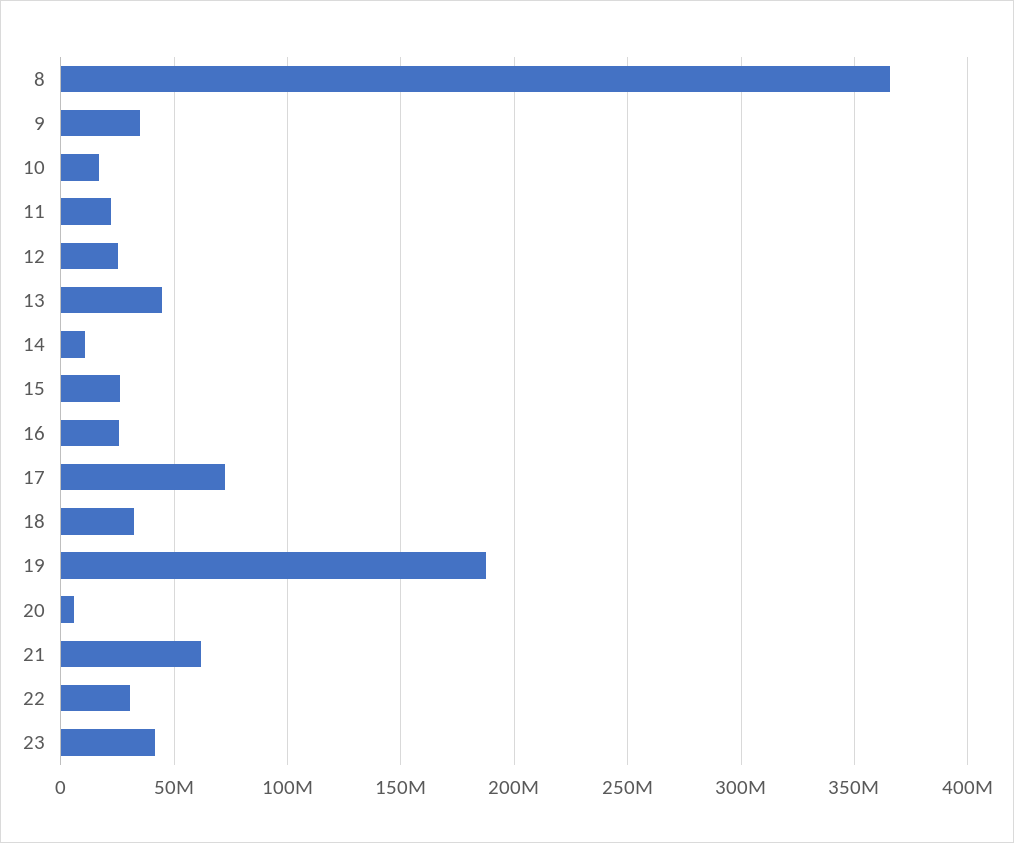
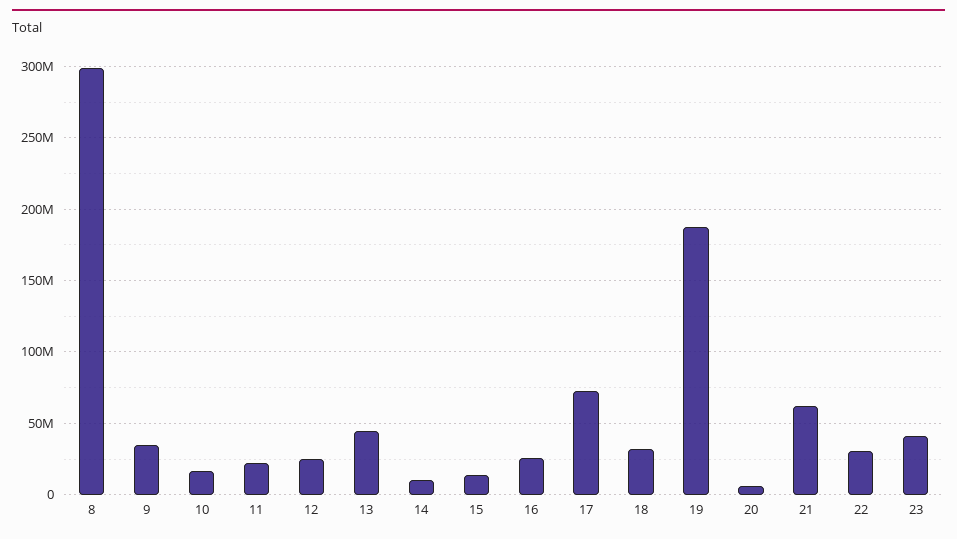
  {
-   "8": 365000000,
+   "8": 300000000,
    "9": 35000000,
    "10": 15000000,
    "11": 20000000,
    "12": 25000000,
    "13": 45000000,
    "14": 10000000,
-   "15": 25000000,
+   "15": 15000000,
    "16": 25000000,
    "17": 70000000,
    "18": 30000000,
    "19": 185000000,
    "20": 5000000,
    "21": 60000000,
    "22": 30000000,
    "23": 40000000
  }

